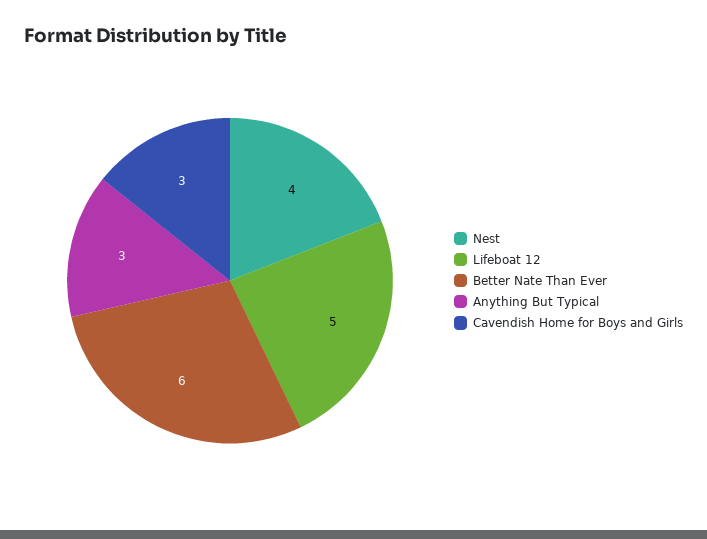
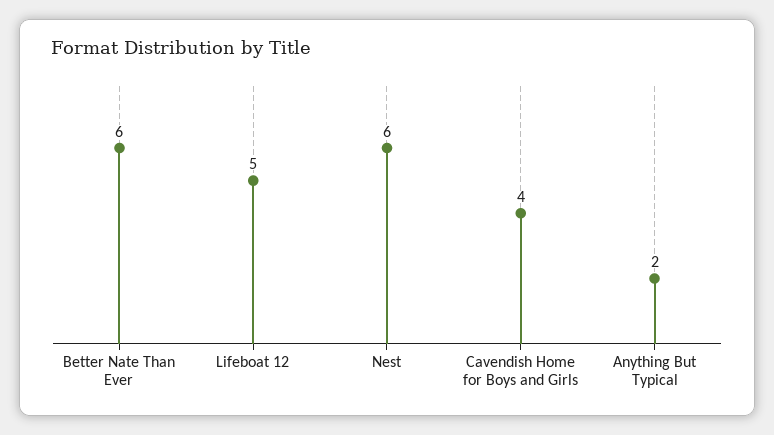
  {
-   "Nest": 4,
+   "Nest": 6,
    "Lifeboat 12": 5,
    "Better Nate Than Ever": 6,
-   "Anything But Typical": 3,
+   "Anything But Typical": 2,
-   "Cavendish Home for Boys and Girls": 3
+   "Cavendish Home for Boys and Girls": 4
  }

